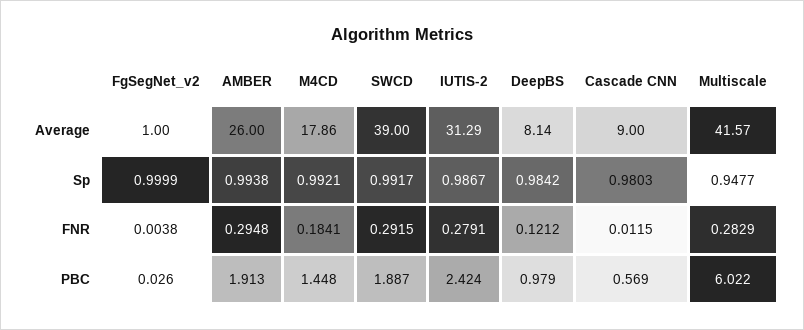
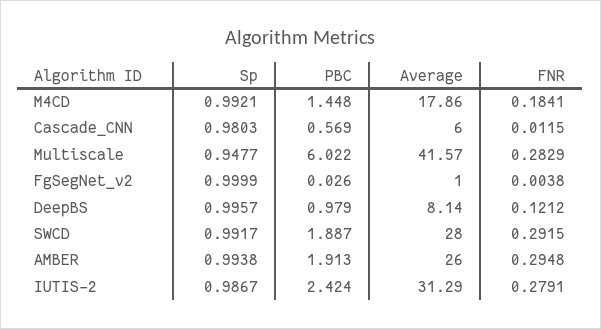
  {
    "FgSegNet_v2": {
      "Average": 1,
      "Sp": 0.9999,
      "FNR": 0.0038,
      "PBC": 0.026
    },
    "AMBER": {
      "Average": 26,
      "Sp": 0.9938,
      "FNR": 0.2948,
      "PBC": 1.913
    },
    "M4CD": {
      "Average": 17.86,
      "Sp": 0.9921,
      "FNR": 0.1841,
      "PBC": 1.448
    },
    "SWCD": {
-     "Average": 39,
+     "Average": 28,
      "Sp": 0.9917,
      "FNR": 0.2915,
      "PBC": 1.887
    },
    "IUTIS-2": {
      "Average": 31.29,
      "Sp": 0.9867,
      "FNR": 0.2791,
      "PBC": 2.424
    },
    "DeepBS": {
      "Average": 8.14,
-     "Sp": 0.9842,
+     "Sp": 0.9957,
      "FNR": 0.1212,
      "PBC": 0.979
    },
    "Cascade CNN": {
-     "Average": 9,
+     "Average": 6,
      "Sp": 0.9803,
      "FNR": 0.0115,
      "PBC": 0.569
    },
    "Multiscale": {
      "Average": 41.57,
      "Sp": 0.9477,
      "FNR": 0.2829,
      "PBC": 6.022
    }
  }

